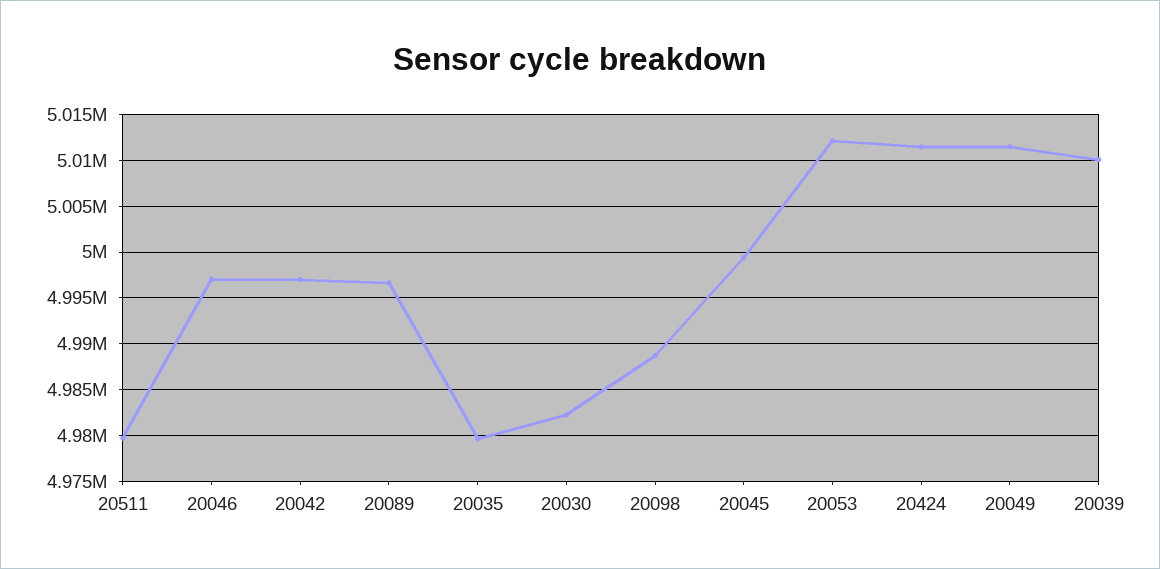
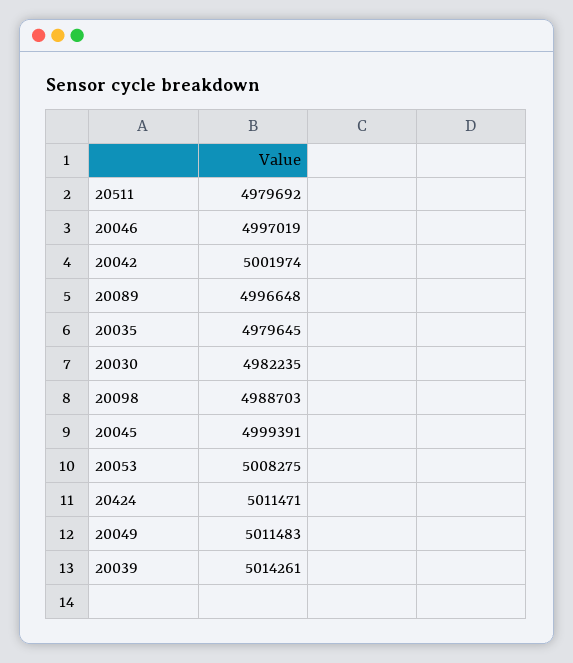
  {
    "20511": 4979692,
    "20046": 4997019,
-   "20042": 4997000,
+   "20042": 5001974,
    "20089": 4996648,
    "20035": 4979645,
    "20030": 4982235,
    "20098": 4988703,
    "20045": 4999391,
-   "20053": 5012000,
+   "20053": 5008275,
    "20424": 5011471,
    "20049": 5011483,
-   "20039": 5010000
+   "20039": 5014261
  }

